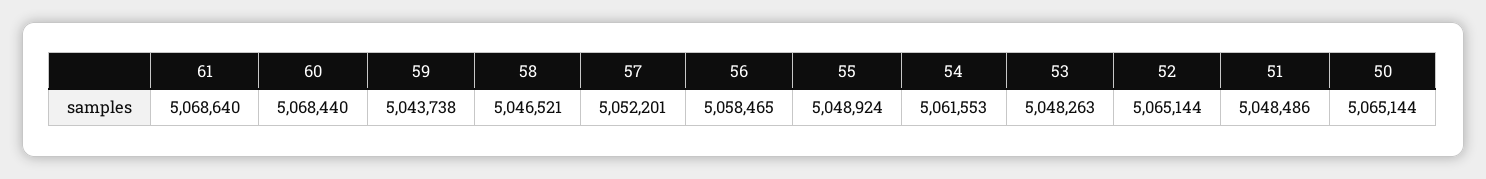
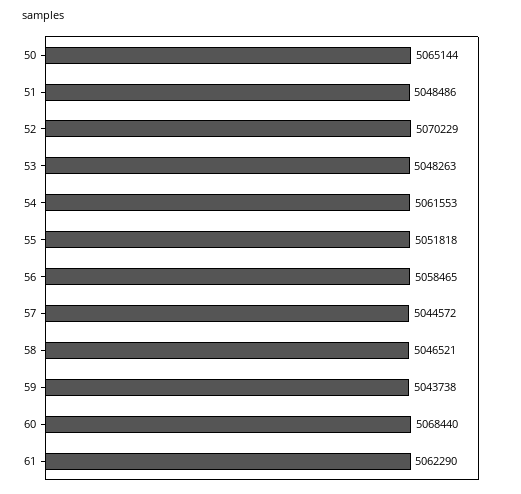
  {
-   "61": 5068640,
+   "61": 5062290,
    "60": 5068440,
    "59": 5043738,
    "58": 5046521,
-   "57": 5052201,
+   "57": 5044572,
    "56": 5058465,
-   "55": 5048924,
+   "55": 5051818,
    "54": 5061553,
    "53": 5048263,
-   "52": 5065144,
+   "52": 5070229,
    "51": 5048486,
    "50": 5065144
  }

